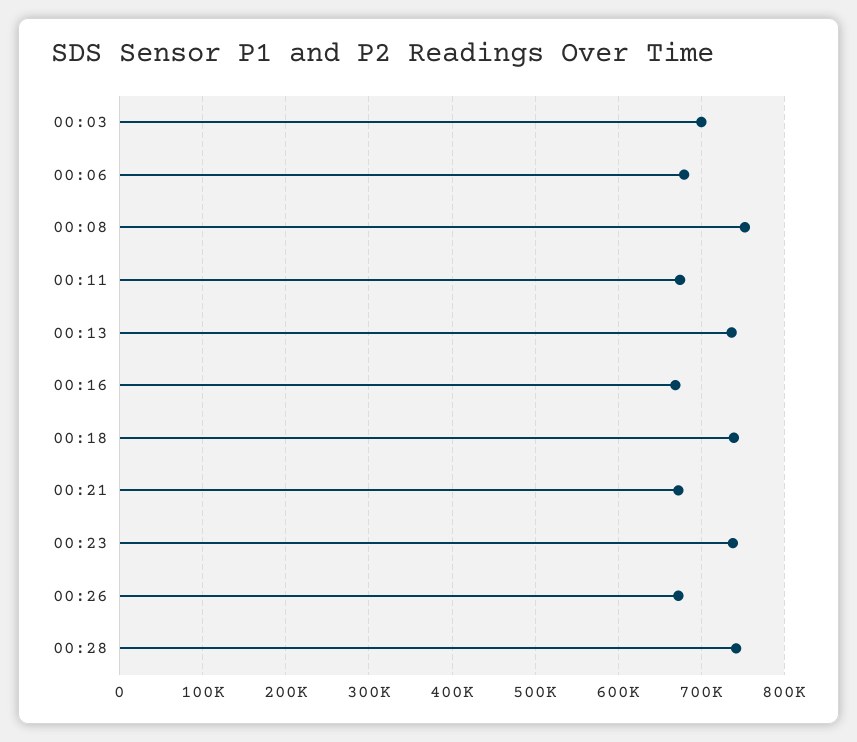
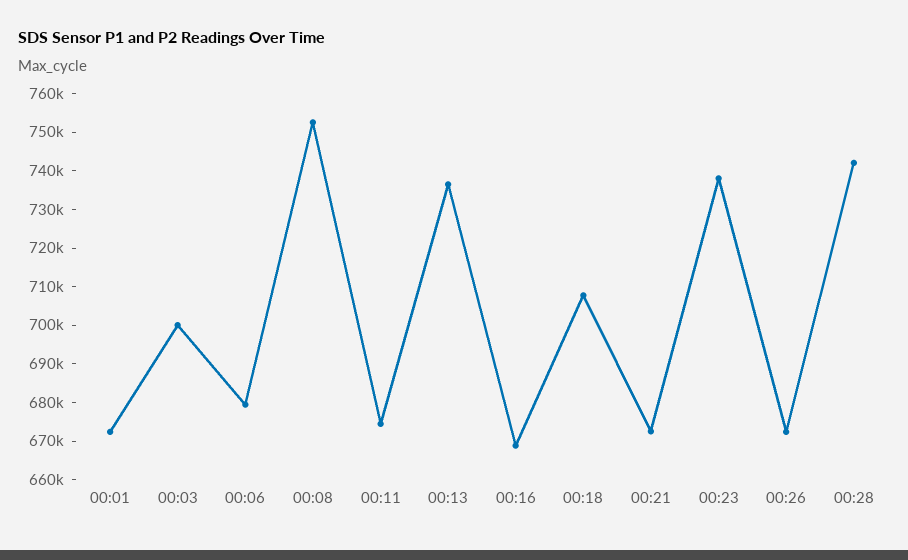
  {
    "00:03": 700000,
    "00:06": 680000,
    "00:08": 752500,
    "00:11": 675000,
    "00:13": 737500,
    "00:16": 670000,
-   "00:18": 740000,
+   "00:18": 707500,
    "00:21": 672500,
    "00:23": 737500,
    "00:26": 672500,
-   "00:28": 742500
+   "00:28": 742500,
+   "00:01": 672500
  }

